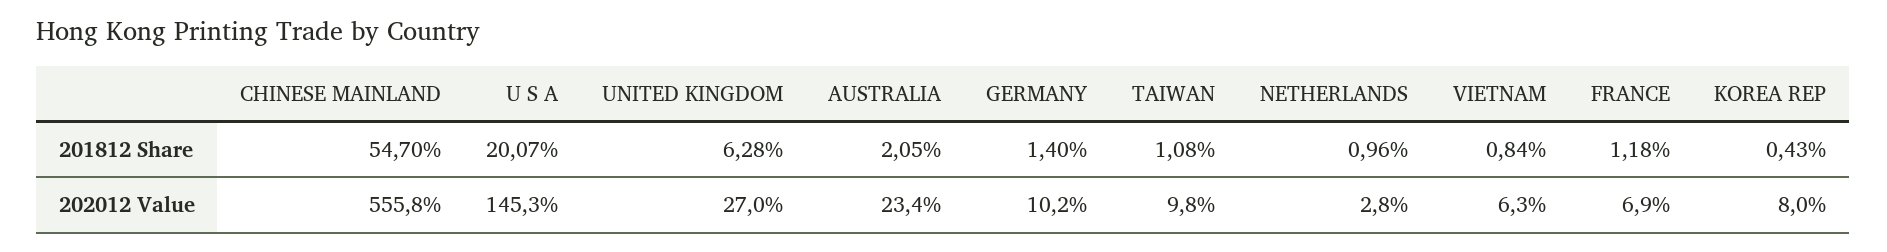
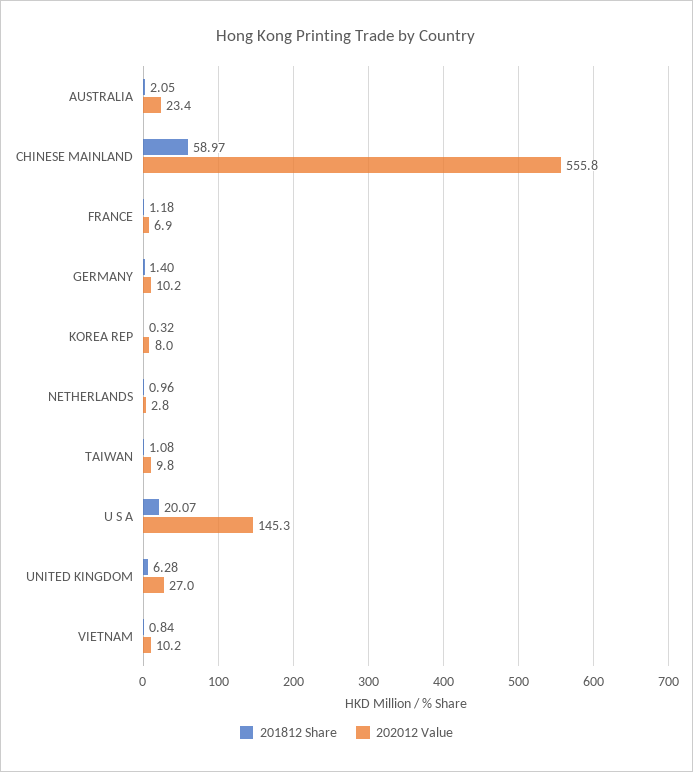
  {
    "201812 Share": {
-     "CHINESE MAINLAND": 54.7,
+     "CHINESE MAINLAND": 58.97,
      "U S A": 20.07,
      "UNITED KINGDOM": 6.28,
      "AUSTRALIA": 2.05,
      "GERMANY": 1.4,
      "TAIWAN": 1.08,
      "NETHERLANDS": 0.96,
      "VIETNAM": 0.84,
      "FRANCE": 1.18,
-     "KOREA REP": 0.43
+     "KOREA REP": 0.32
    },
    "202012 Value": {
      "CHINESE MAINLAND": 555.8,
      "U S A": 145.3,
      "UNITED KINGDOM": 27,
      "AUSTRALIA": 23.4,
      "GERMANY": 10.2,
      "TAIWAN": 9.8,
      "NETHERLANDS": 2.8,
-     "VIETNAM": 6.3,
+     "VIETNAM": 10.2,
      "FRANCE": 6.9,
      "KOREA REP": 8
    }
  }

